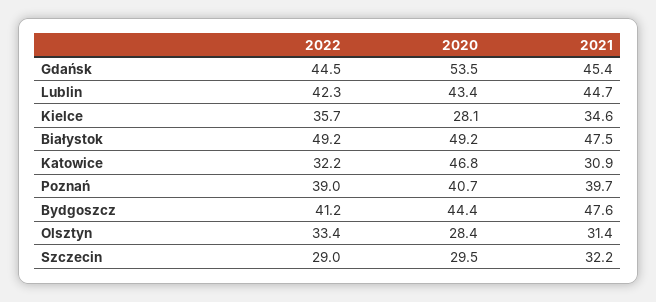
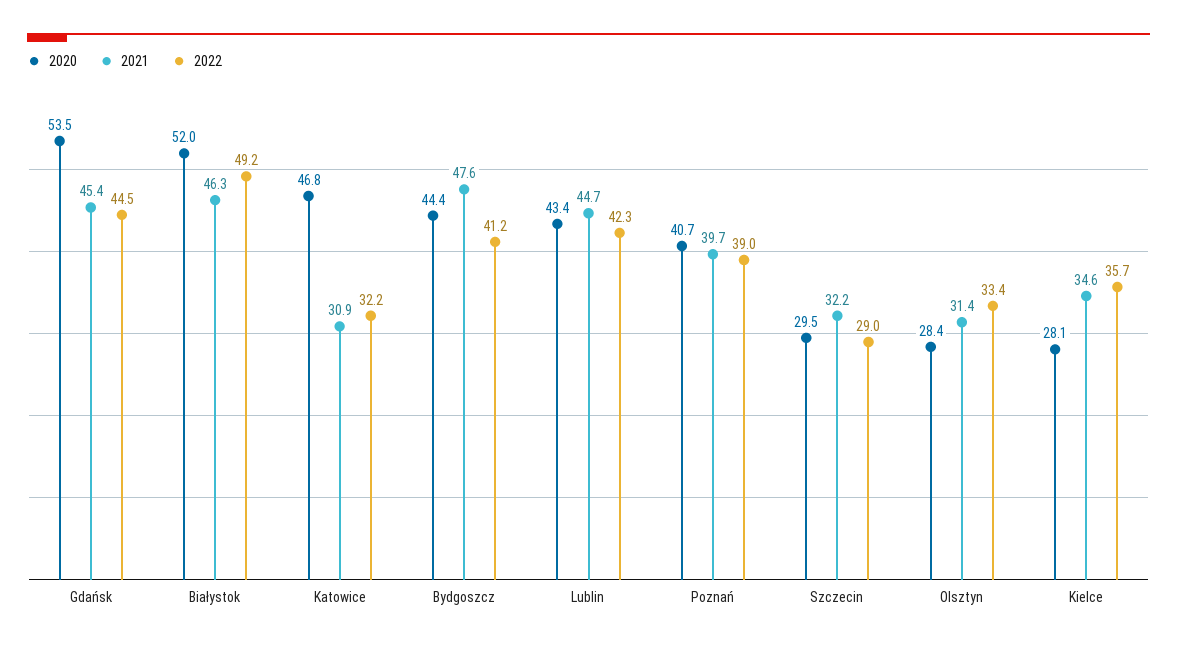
  {
    "2022": {
      "Gdańsk": 44.5,
      "Lublin": 42.3,
      "Kielce": 35.7,
      "Białystok": 49.2,
      "Katowice": 32.2,
      "Poznań": 39,
      "Bydgoszcz": 41.2,
      "Olsztyn": 33.4,
      "Szczecin": 29
    },
    "2020": {
      "Gdańsk": 53.5,
      "Lublin": 43.4,
      "Kielce": 28.1,
-     "Białystok": 49.2,
+     "Białystok": 52,
      "Katowice": 46.8,
      "Poznań": 40.7,
      "Bydgoszcz": 44.4,
      "Olsztyn": 28.4,
      "Szczecin": 29.5
    },
    "2021": {
      "Gdańsk": 45.4,
      "Lublin": 44.7,
      "Kielce": 34.6,
-     "Białystok": 47.5,
+     "Białystok": 46.3,
      "Katowice": 30.9,
      "Poznań": 39.7,
      "Bydgoszcz": 47.6,
      "Olsztyn": 31.4,
      "Szczecin": 32.2
    }
  }

